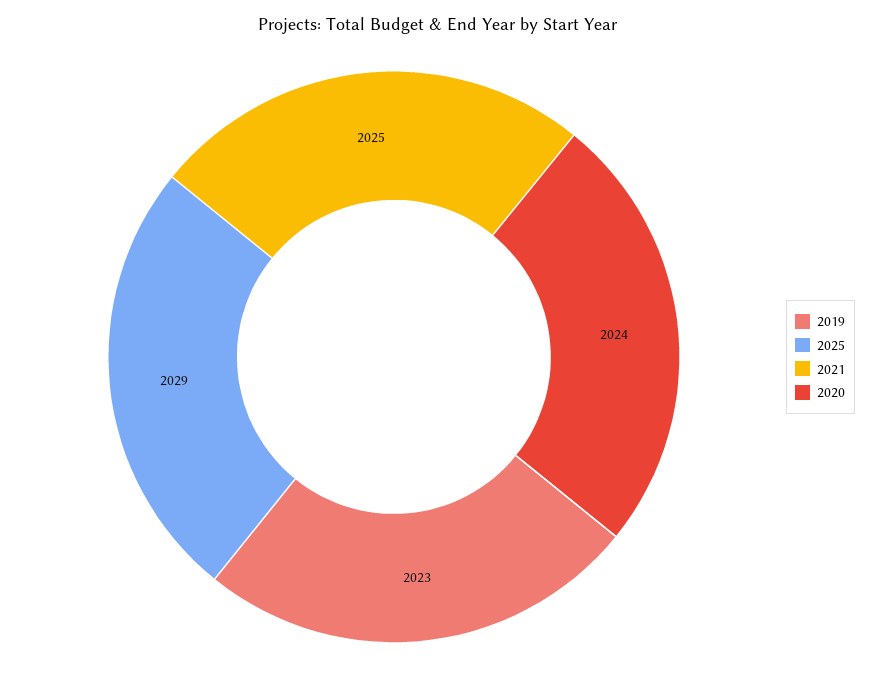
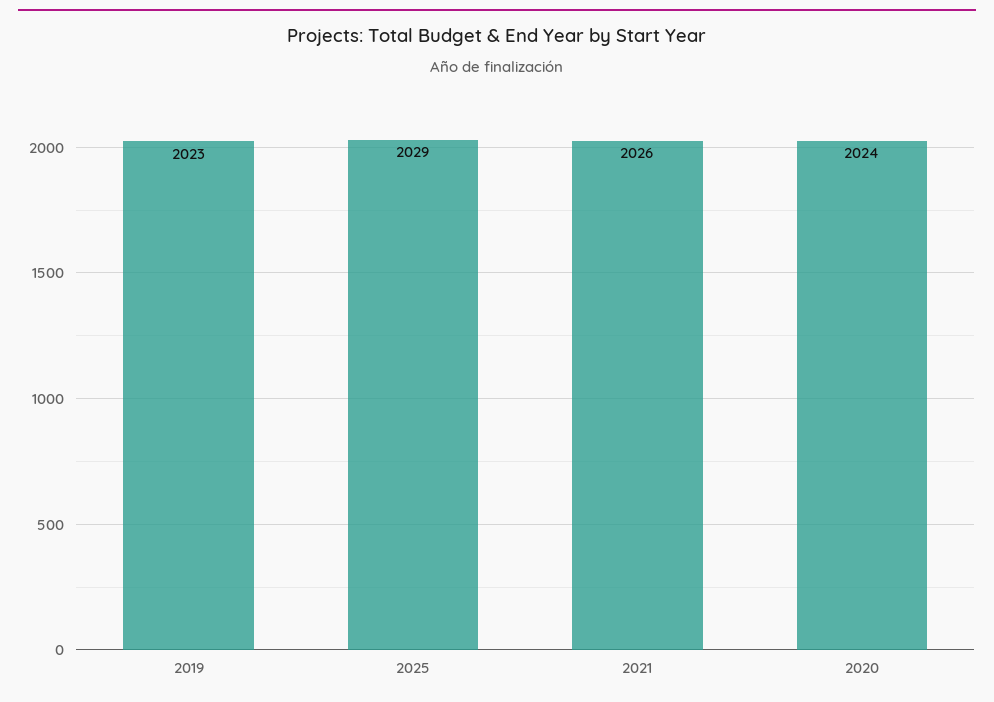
  {
    "2019": 2023,
    "2025": 2029,
-   "2021": 2025,
+   "2021": 2026,
    "2020": 2024
  }

